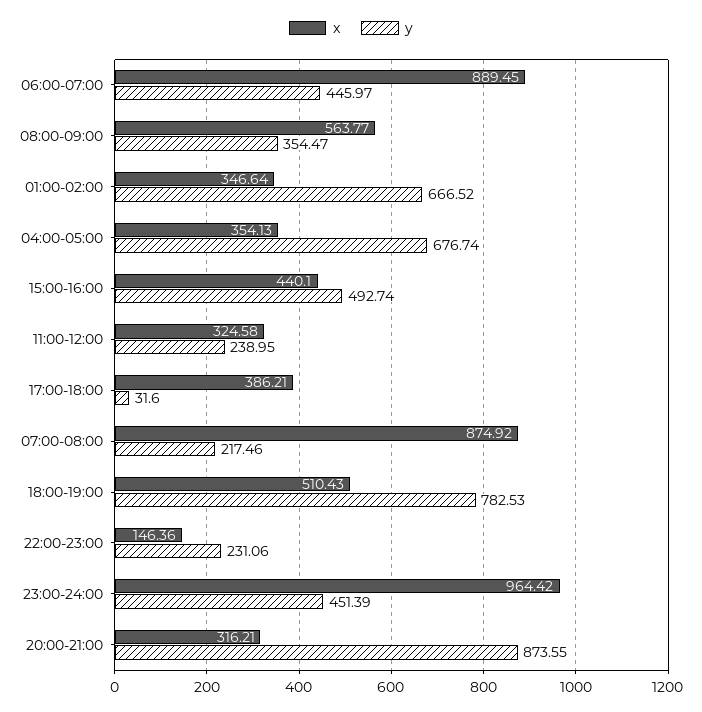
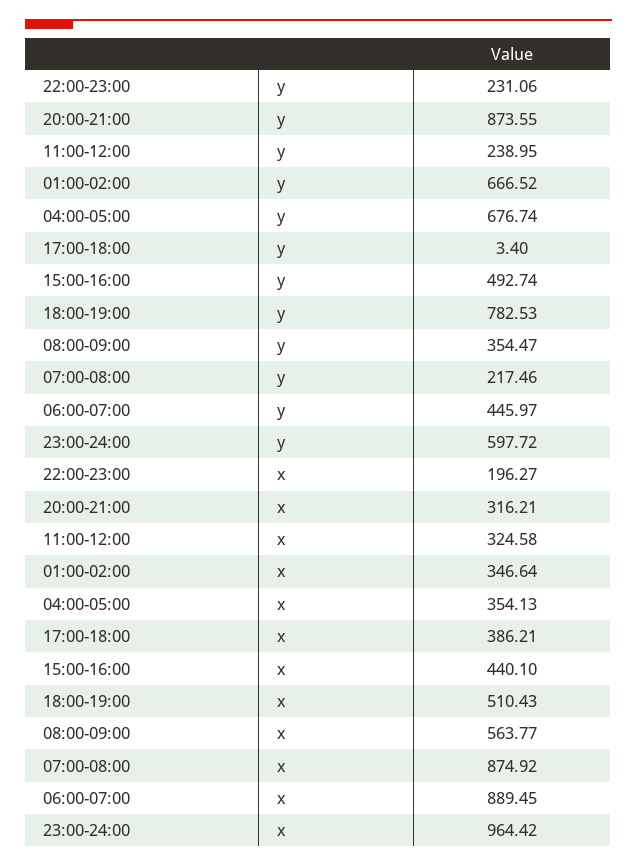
  {
    "x": {
      "06:00-07:00": 889.45,
      "08:00-09:00": 563.77,
      "01:00-02:00": 346.64,
      "04:00-05:00": 354.13,
      "15:00-16:00": 440.1,
      "11:00-12:00": 324.58,
      "17:00-18:00": 386.21,
      "07:00-08:00": 874.92,
      "18:00-19:00": 510.43,
-     "22:00-23:00": 146.36,
+     "22:00-23:00": 196.27,
      "23:00-24:00": 964.42,
      "20:00-21:00": 316.21
    },
    "y": {
      "06:00-07:00": 445.97,
      "08:00-09:00": 354.47,
      "01:00-02:00": 666.52,
      "04:00-05:00": 676.74,
      "15:00-16:00": 492.74,
      "11:00-12:00": 238.95,
-     "17:00-18:00": 31.6,
+     "17:00-18:00": 3.4,
      "07:00-08:00": 217.46,
      "18:00-19:00": 782.53,
      "22:00-23:00": 231.06,
-     "23:00-24:00": 451.39,
+     "23:00-24:00": 597.72,
      "20:00-21:00": 873.55
    }
  }

